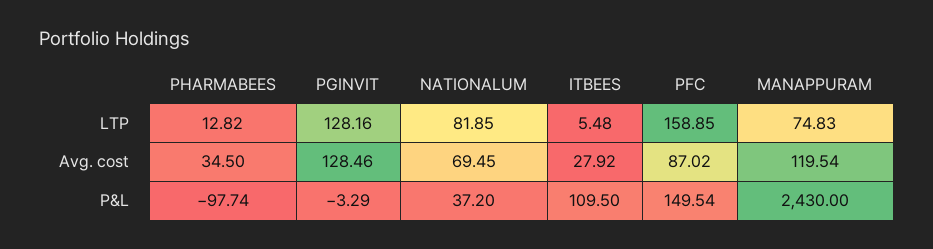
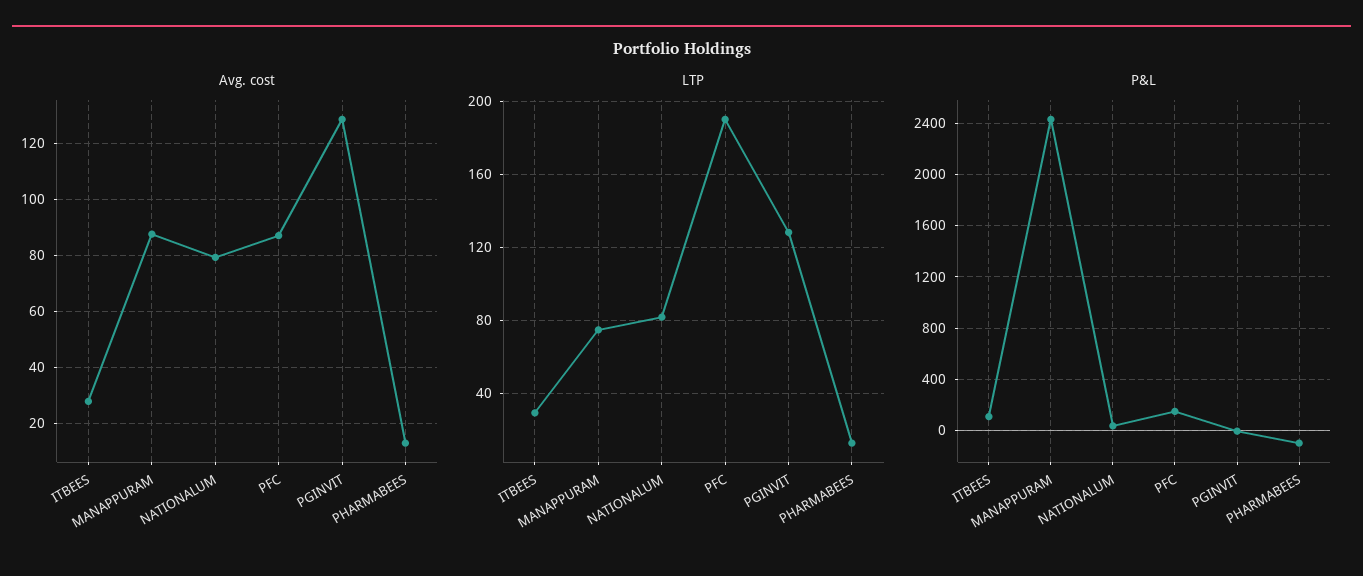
  {
    "LTP": {
      "PHARMABEES": 12.82,
      "PGINVIT": 128.16,
      "NATIONALUM": 81.85,
-     "ITBEES": 5.48,
+     "ITBEES": 30,
-     "PFC": 158.85,
+     "PFC": 190,
      "MANAPPURAM": 74.83
    },
    "Avg. cost": {
-     "PHARMABEES": 34.5,
+     "PHARMABEES": 12.5,
      "PGINVIT": 128.46,
-     "NATIONALUM": 69.45,
+     "NATIONALUM": 80,
      "ITBEES": 27.92,
      "PFC": 87.02,
-     "MANAPPURAM": 119.54
+     "MANAPPURAM": 87.5
    },
    "P&L": {
      "PHARMABEES": -97.74,
      "PGINVIT": -3.29,
      "NATIONALUM": 37.2,
      "ITBEES": 109.5,
      "PFC": 149.54,
      "MANAPPURAM": 2430
    }
  }

